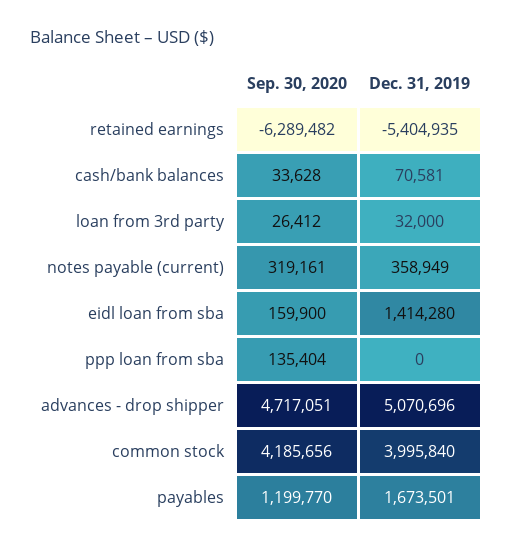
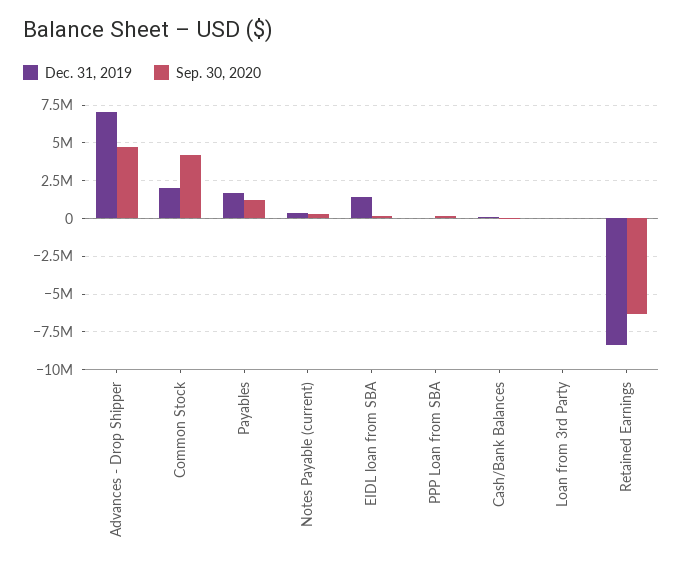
  {
    "Sep. 30, 2020": {
      "retained earnings": -6289482,
      "cash/bank balances": 33628,
      "loan from 3rd party": 26412,
      "notes payable (current)": 319161,
      "eidl loan from sba": 159900,
      "ppp loan from sba": 135404,
      "advances - drop shipper": 4717051,
      "common stock": 4185656,
      "payables": 1199770
    },
    "Dec. 31, 2019": {
-     "retained earnings": -5404935,
+     "retained earnings": -8500000,
      "cash/bank balances": 70581,
      "loan from 3rd party": 32000,
      "notes payable (current)": 358949,
      "eidl loan from sba": 1414280,
      "ppp loan from sba": 0,
-     "advances - drop shipper": 5070696,
+     "advances - drop shipper": 7000000,
-     "common stock": 3995840,
+     "common stock": 2000000,
      "payables": 1673501
    }
  }

